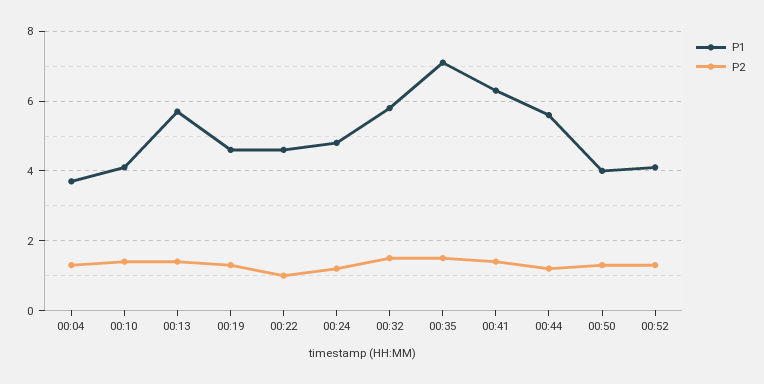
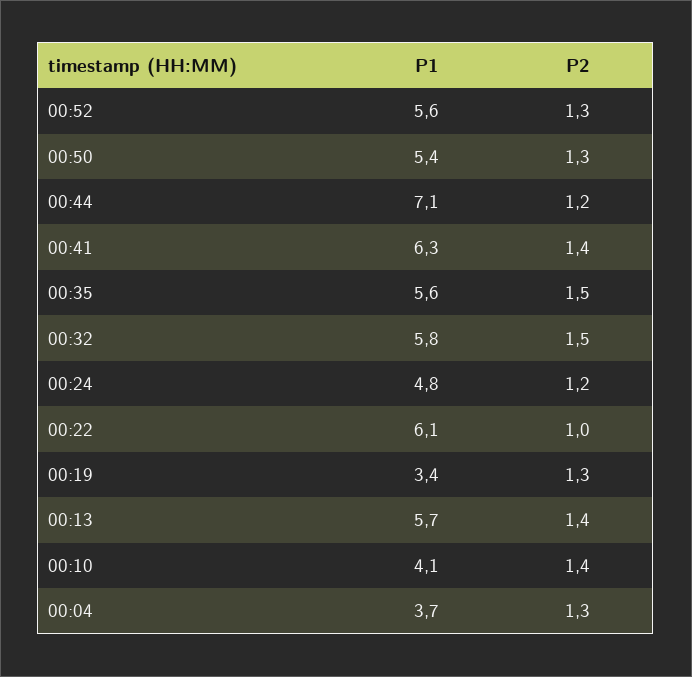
  {
    "P1": {
      "00:04": 3.7,
      "00:10": 4.1,
      "00:13": 5.7,
-     "00:19": 4.5,
+     "00:19": 3.4,
-     "00:22": 4.5,
+     "00:22": 6.1,
      "00:24": 4.8,
      "00:32": 5.8,
-     "00:35": 7,
+     "00:35": 5.6,
      "00:41": 6.3,
-     "00:44": 5.5,
+     "00:44": 7.1,
-     "00:50": 4,
+     "00:50": 5.4,
-     "00:52": 4
+     "00:52": 5.6
    },
    "P2": {
      "00:04": 1.3,
      "00:10": 1.4,
      "00:13": 1.4,
      "00:19": 1.3,
      "00:22": 1,
      "00:24": 1.2,
      "00:32": 1.5,
      "00:35": 1.5,
      "00:41": 1.4,
      "00:44": 1.2,
      "00:50": 1.3,
      "00:52": 1.3
    }
  }

